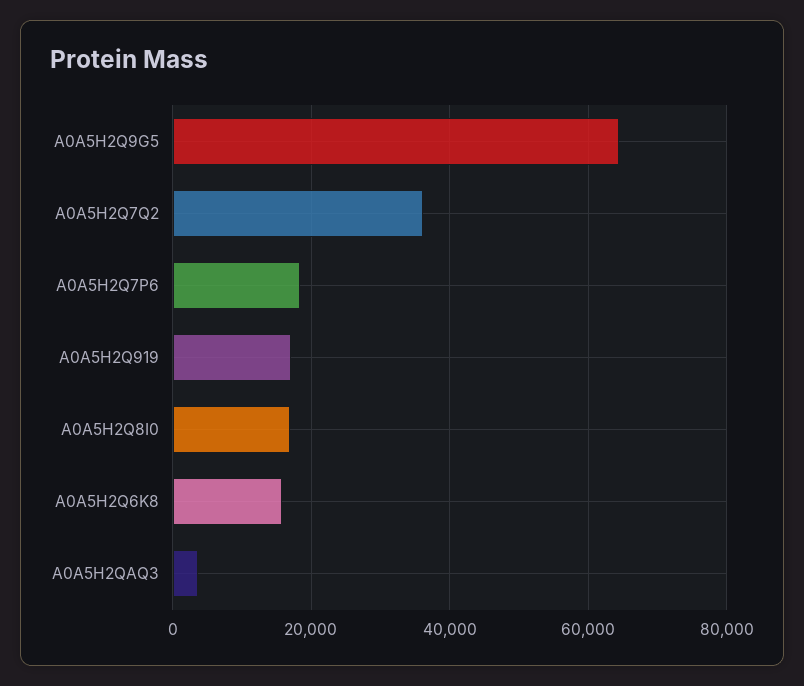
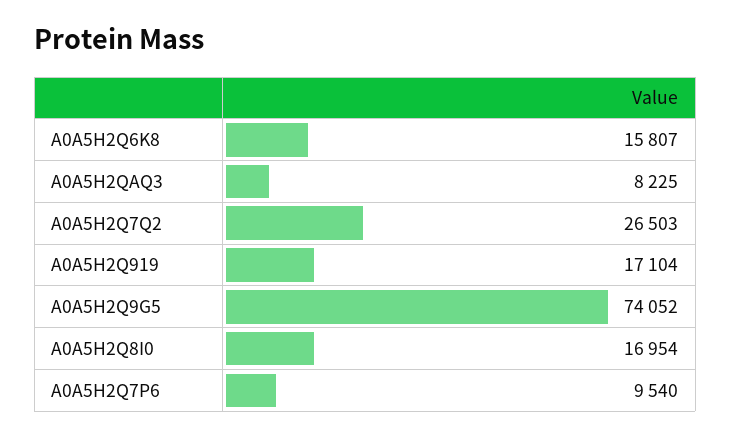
  {
-   "A0A5H2Q9G5": 64000,
+   "A0A5H2Q9G5": 74052,
-   "A0A5H2Q7Q2": 36000,
+   "A0A5H2Q7Q2": 26503,
-   "A0A5H2Q7P6": 18000,
+   "A0A5H2Q7P6": 9540,
    "A0A5H2Q919": 17104,
    "A0A5H2Q8I0": 16954,
    "A0A5H2Q6K8": 15807,
-   "A0A5H2QAQ3": 4000
+   "A0A5H2QAQ3": 8225
  }

